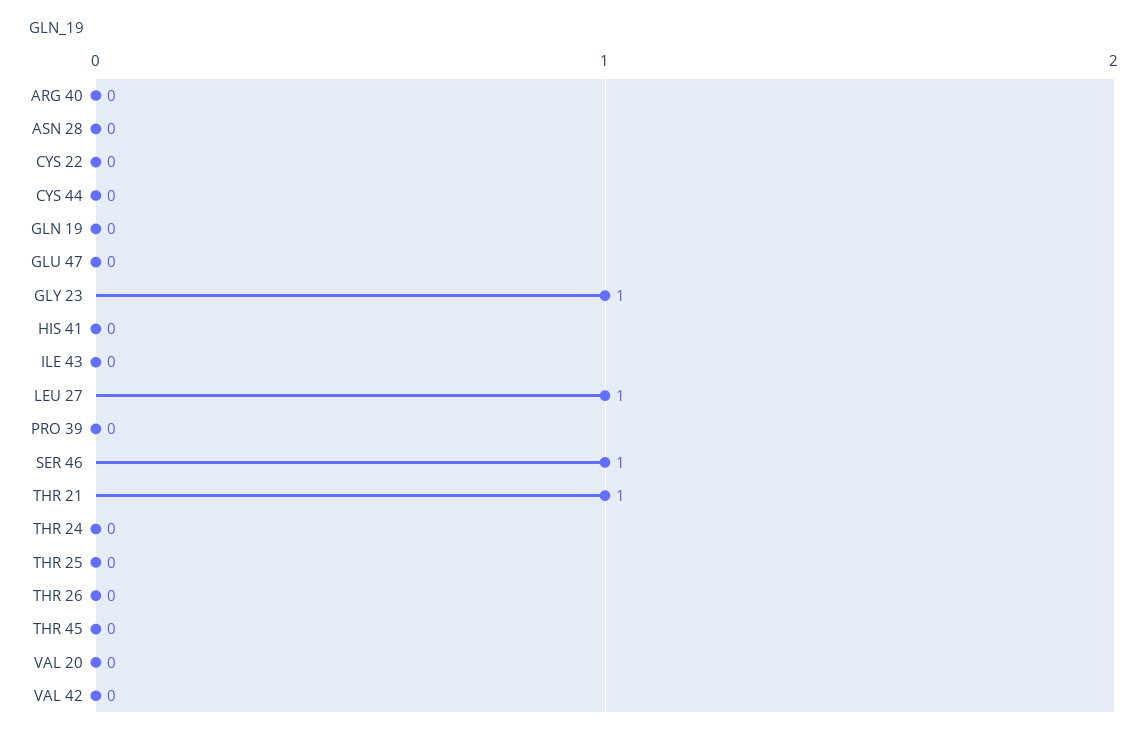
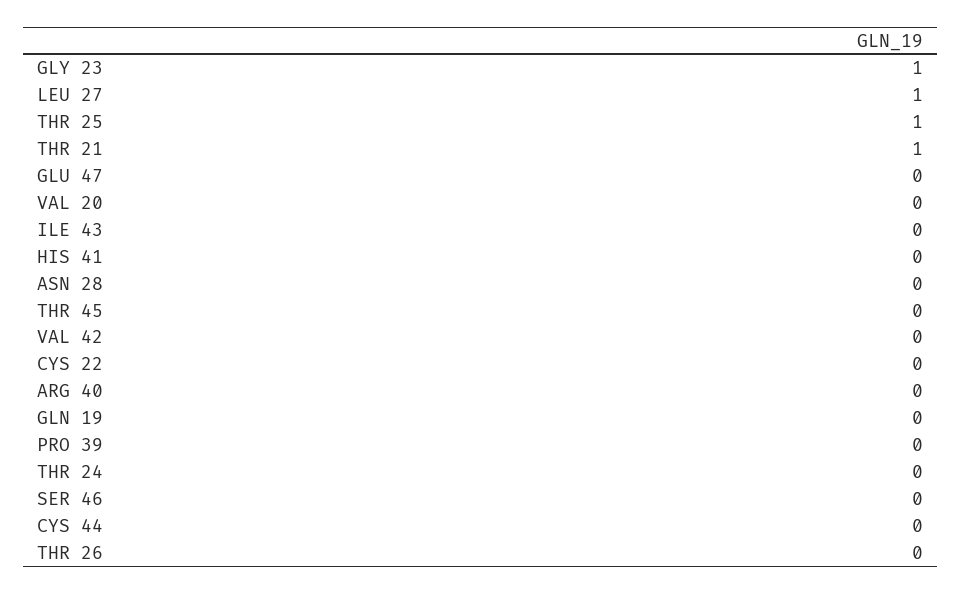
  {
    "ARG 40": 0,
    "ASN 28": 0,
    "CYS 22": 0,
    "CYS 44": 0,
    "GLN 19": 0,
    "GLU 47": 0,
    "GLY 23": 1,
    "HIS 41": 0,
    "ILE 43": 0,
    "LEU 27": 1,
    "PRO 39": 0,
-   "SER 46": 1,
+   "SER 46": 0,
    "THR 21": 1,
    "THR 24": 0,
-   "THR 25": 0,
+   "THR 25": 1,
    "THR 26": 0,
    "THR 45": 0,
    "VAL 20": 0,
    "VAL 42": 0
  }

